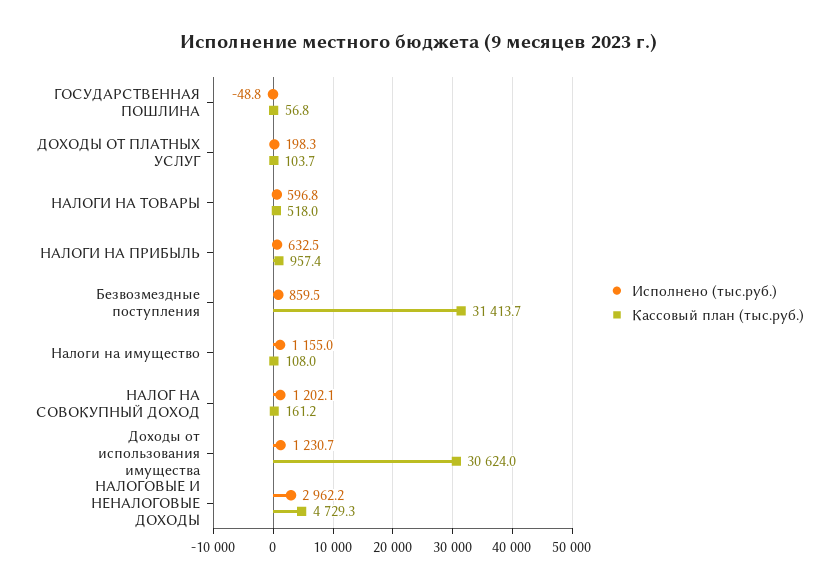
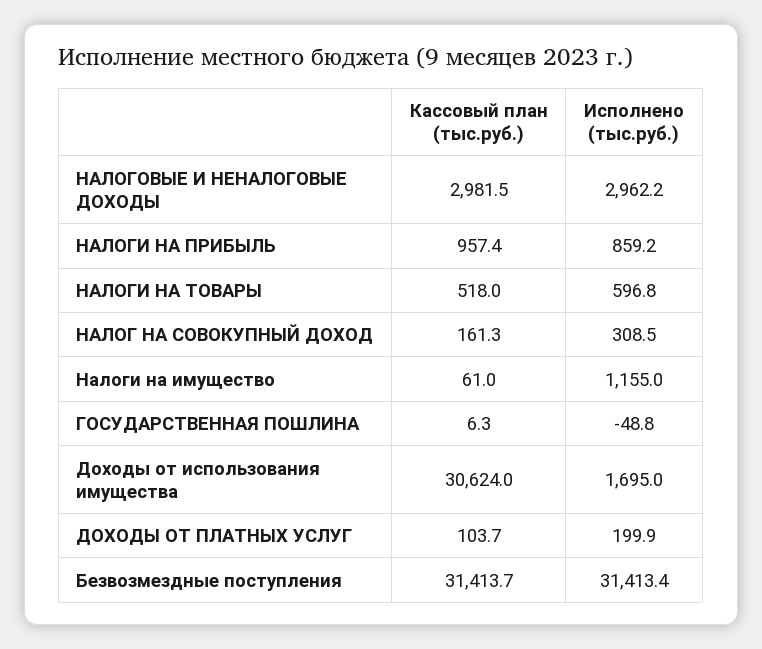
  {
    "Исполнено (тыс.руб.)": {
      "ГОСУДАРСТВЕННАЯ ПОШЛИНА": -48.8,
-     "ДОХОДЫ ОТ ПЛАТНЫХ УСЛУГ": 198.3,
+     "ДОХОДЫ ОТ ПЛАТНЫХ УСЛУГ": 199.9,
      "НАЛОГИ НА ТОВАРЫ": 596.8,
-     "НАЛОГИ НА ПРИБЫЛЬ": 632.5,
+     "НАЛОГИ НА ПРИБЫЛЬ": 859.2,
-     "Безвозмездные поступления": 859.5,
+     "Безвозмездные поступления": 31413.4,
      "Налоги на имущество": 1155,
-     "НАЛОГ НА СОВОКУПНЫЙ ДОХОД": 1202.1,
+     "НАЛОГ НА СОВОКУПНЫЙ ДОХОД": 308.5,
-     "Доходы от использования имущества": 1230.7,
+     "Доходы от использования имущества": 1695,
      "НАЛОГОВЫЕ И НЕНАЛОГОВЫЕ ДОХОДЫ": 2962.2
    },
    "Кассовый план (тыс.руб.)": {
-     "ГОСУДАРСТВЕННАЯ ПОШЛИНА": 56.8,
+     "ГОСУДАРСТВЕННАЯ ПОШЛИНА": 6.3,
      "ДОХОДЫ ОТ ПЛАТНЫХ УСЛУГ": 103.7,
      "НАЛОГИ НА ТОВАРЫ": 518,
      "НАЛОГИ НА ПРИБЫЛЬ": 957.4,
      "Безвозмездные поступления": 31413.7,
-     "Налоги на имущество": 108,
+     "Налоги на имущество": 61,
-     "НАЛОГ НА СОВОКУПНЫЙ ДОХОД": 161.2,
+     "НАЛОГ НА СОВОКУПНЫЙ ДОХОД": 161.3,
      "Доходы от использования имущества": 30624,
-     "НАЛОГОВЫЕ И НЕНАЛОГОВЫЕ ДОХОДЫ": 4729.3
+     "НАЛОГОВЫЕ И НЕНАЛОГОВЫЕ ДОХОДЫ": 2981.5
    }
  }

